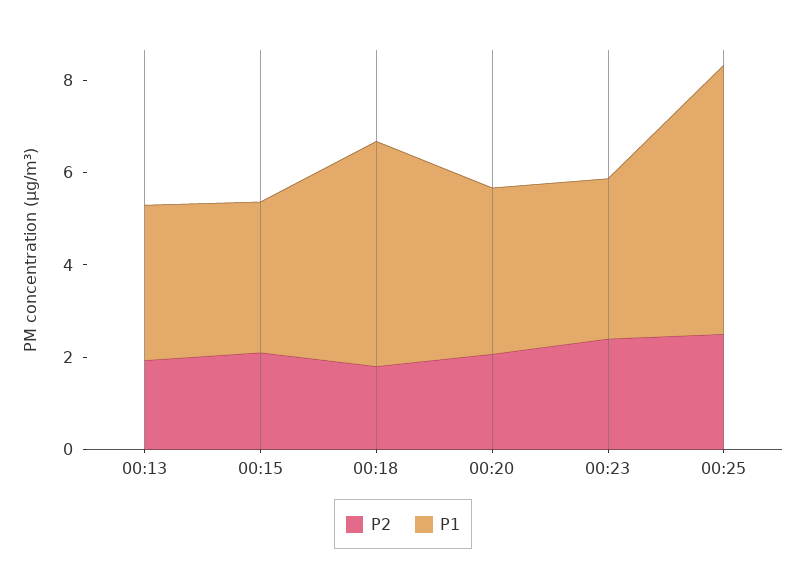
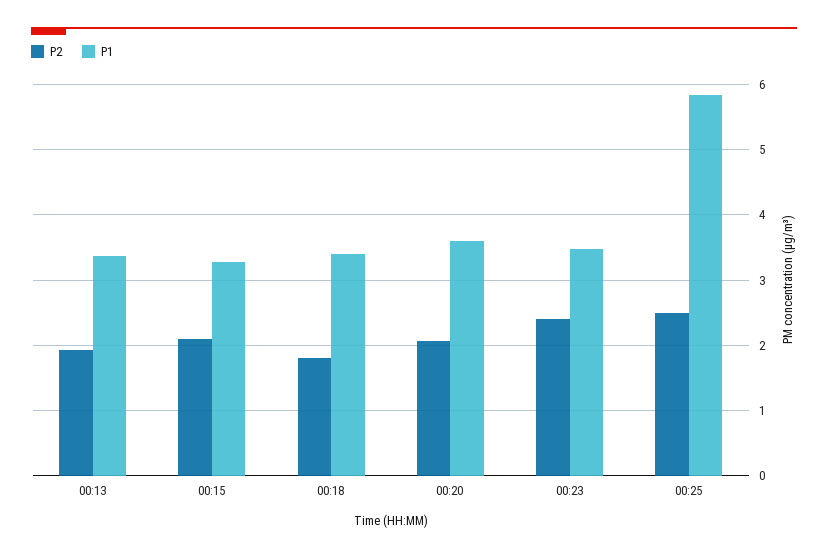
  {
    "P2": {
      "00:13": 1.9,
      "00:15": 2.1,
      "00:18": 1.8,
      "00:20": 2.1,
      "00:23": 2.4,
      "00:25": 2.5
    },
    "P1": {
      "00:13": 3.4,
      "00:15": 3.3,
-     "00:18": 5,
+     "00:18": 3.4,
      "00:20": 3.6,
      "00:23": 3.5,
      "00:25": 5.8
    }
  }

